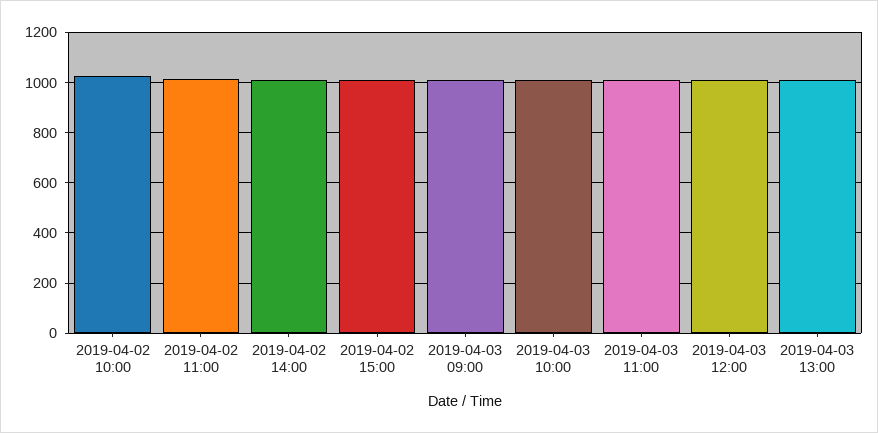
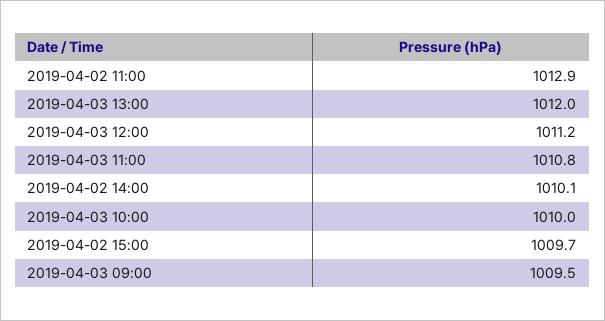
  {
-   "2019-04-02 10:00": 1025,
    "2019-04-02 11:00": 1012.9,
    "2019-04-02 14:00": 1010.1,
    "2019-04-02 15:00": 1009.7,
    "2019-04-03 09:00": 1009.5,
    "2019-04-03 10:00": 1010,
    "2019-04-03 11:00": 1010.8,
    "2019-04-03 12:00": 1011.2,
    "2019-04-03 13:00": 1012
  }

